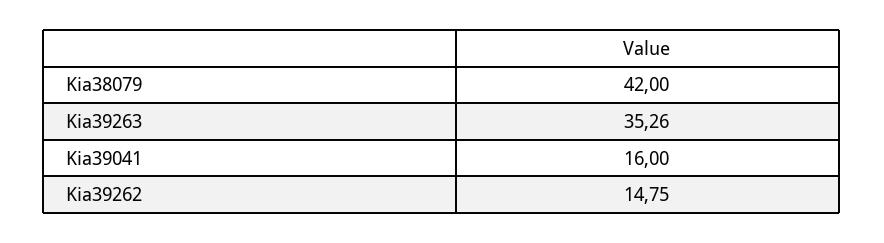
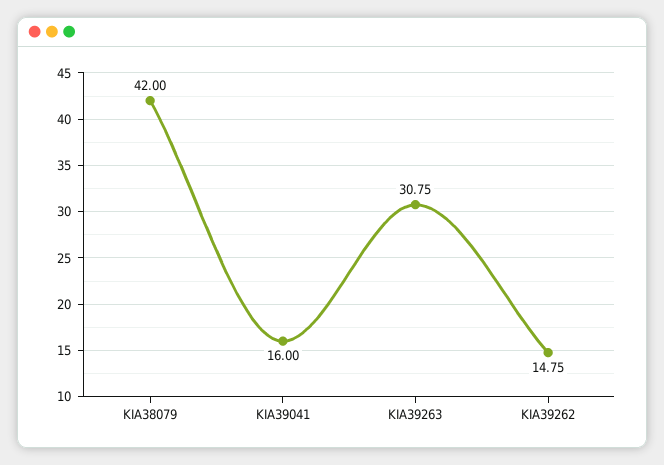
  {
    "Kia38079": 42,
-   "Kia39263": 35.26,
+   "Kia39263": 30.75,
    "Kia39041": 16,
    "Kia39262": 14.75
  }

